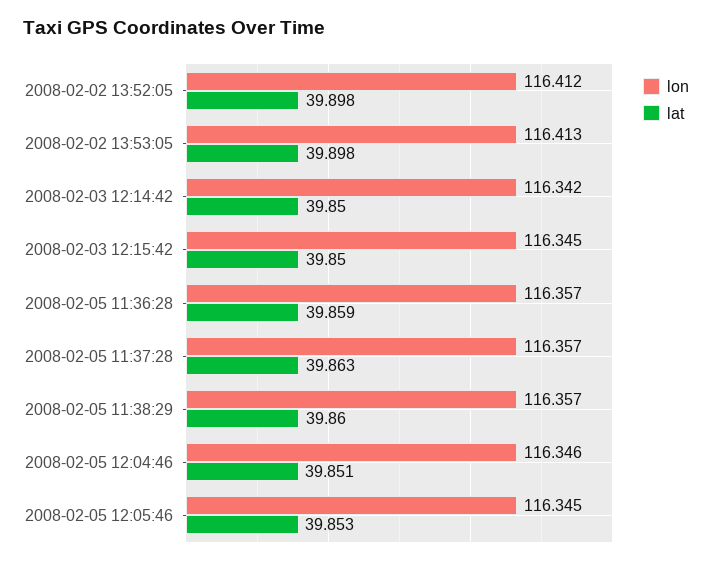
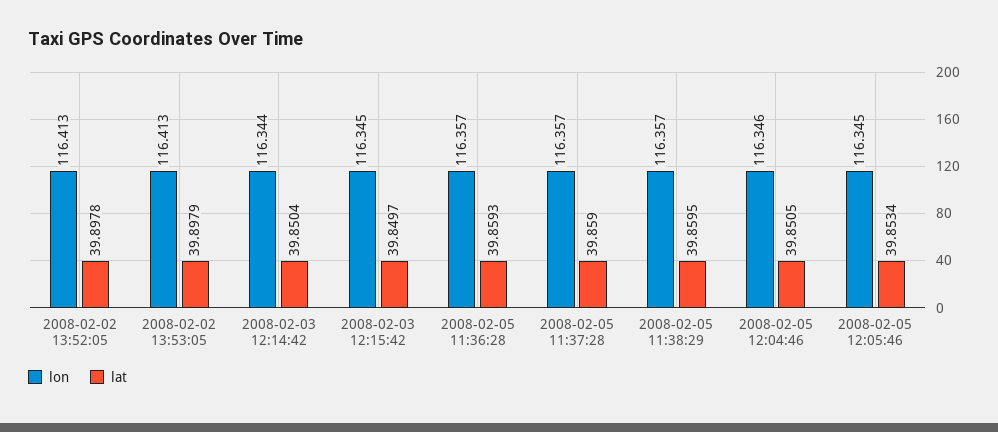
  {
    "lon": {
-     "2008-02-02 13:52:05": 116.412,
+     "2008-02-02 13:52:05": 116.413,
      "2008-02-02 13:53:05": 116.413,
-     "2008-02-03 12:14:42": 116.342,
+     "2008-02-03 12:14:42": 116.344,
      "2008-02-03 12:15:42": 116.345,
      "2008-02-05 11:36:28": 116.357,
      "2008-02-05 11:37:28": 116.357,
      "2008-02-05 11:38:29": 116.357,
      "2008-02-05 12:04:46": 116.346,
      "2008-02-05 12:05:46": 116.345
    },
    "lat": {
      "2008-02-02 13:52:05": 39.8978,
      "2008-02-02 13:53:05": 39.8979,
      "2008-02-03 12:14:42": 39.8504,
      "2008-02-03 12:15:42": 39.8497,
      "2008-02-05 11:36:28": 39.8593,
-     "2008-02-05 11:37:28": 39.863,
+     "2008-02-05 11:37:28": 39.859,
      "2008-02-05 11:38:29": 39.8595,
      "2008-02-05 12:04:46": 39.8505,
      "2008-02-05 12:05:46": 39.8534
    }
  }

